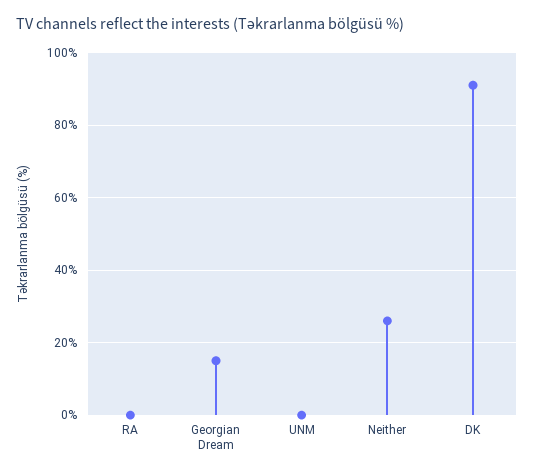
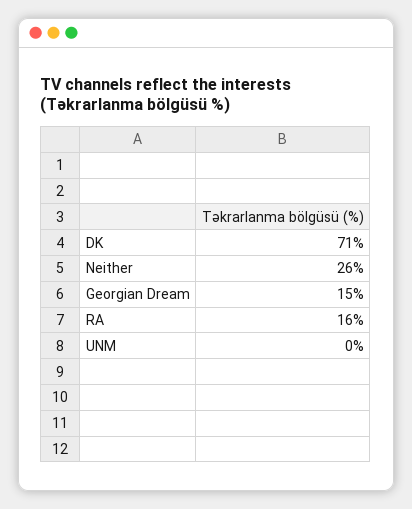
  {
-   "RA": 0,
+   "RA": 16,
    "Georgian Dream": 15,
    "UNM": 0,
    "Neither": 26,
-   "DK": 90
+   "DK": 71
  }

